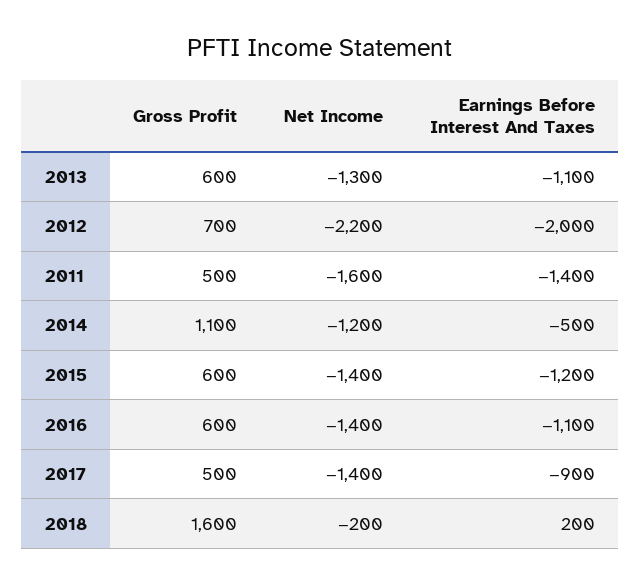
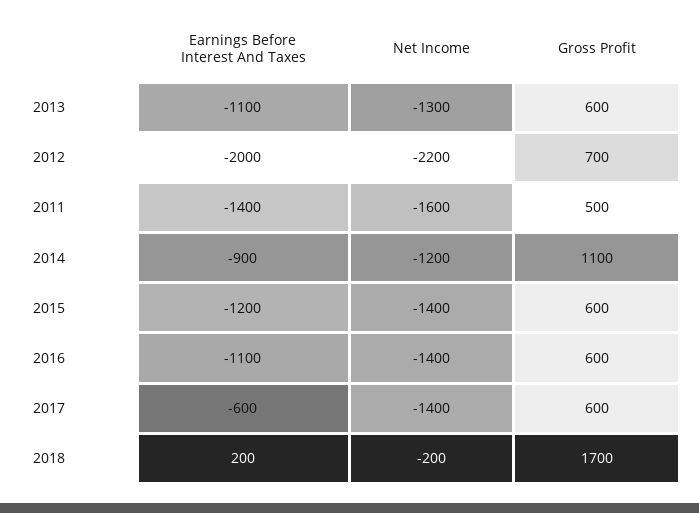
  {
    "Gross Profit": {
      "2013": 600,
      "2012": 700,
      "2011": 500,
      "2014": 1100,
      "2015": 600,
      "2016": 600,
-     "2017": 500,
+     "2017": 600,
-     "2018": 1600
+     "2018": 1700
    },
    "Net Income": {
      "2013": -1300,
      "2012": -2200,
      "2011": -1600,
      "2014": -1200,
      "2015": -1400,
      "2016": -1400,
      "2017": -1400,
      "2018": -200
    },
    "Earnings Before Interest And Taxes": {
      "2013": -1100,
      "2012": -2000,
      "2011": -1400,
-     "2014": -500,
+     "2014": -900,
      "2015": -1200,
      "2016": -1100,
-     "2017": -900,
+     "2017": -600,
      "2018": 200
    }
  }

